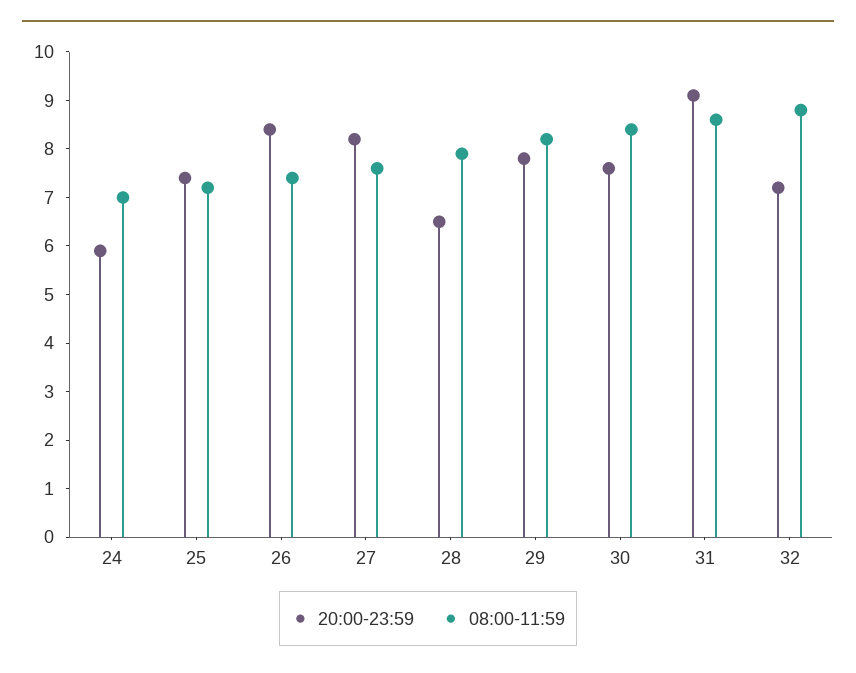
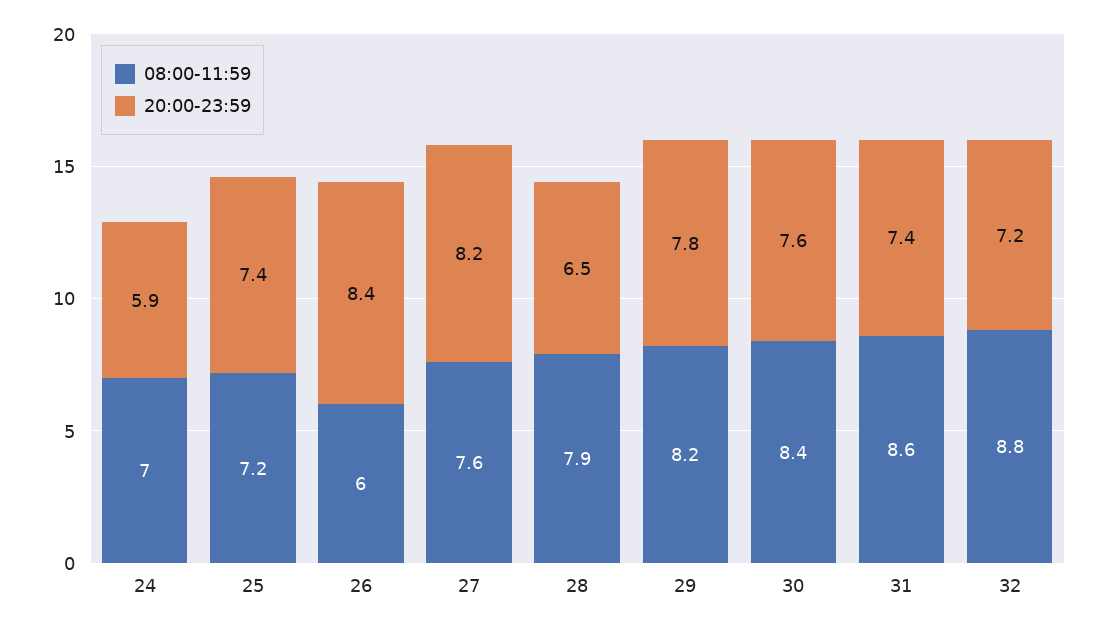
  {
    "20:00-23:59": {
      "24": 5.9,
      "25": 7.4,
      "26": 8.4,
      "27": 8.2,
      "28": 6.5,
      "29": 7.8,
      "30": 7.6,
-     "31": 9,
+     "31": 7.4,
      "32": 7.2
    },
    "08:00-11:59": {
      "24": 7,
      "25": 7.2,
-     "26": 7.5,
+     "26": 6,
      "27": 7.6,
      "28": 7.9,
      "29": 8.2,
      "30": 8.4,
      "31": 8.6,
      "32": 8.8
    }
  }

